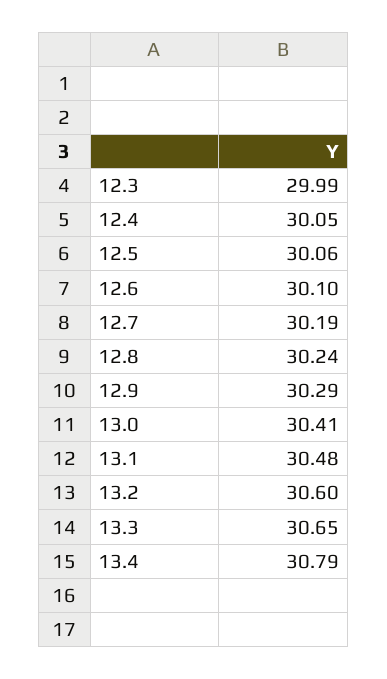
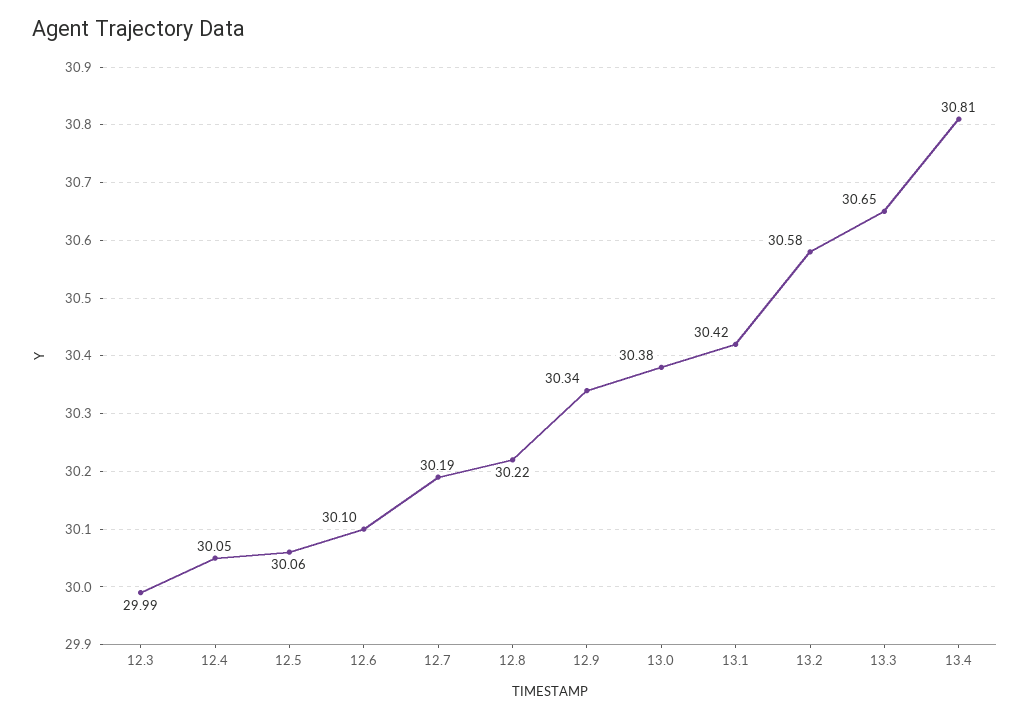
  {
    "12.3": 29.99,
    "12.4": 30.05,
    "12.5": 30.06,
    "12.6": 30.1,
    "12.7": 30.19,
-   "12.8": 30.24,
+   "12.8": 30.22,
-   "12.9": 30.29,
+   "12.9": 30.34,
-   "13.0": 30.41,
+   "13.0": 30.38,
-   "13.1": 30.48,
+   "13.1": 30.42,
-   "13.2": 30.6,
+   "13.2": 30.58,
    "13.3": 30.65,
-   "13.4": 30.79
+   "13.4": 30.81
  }

